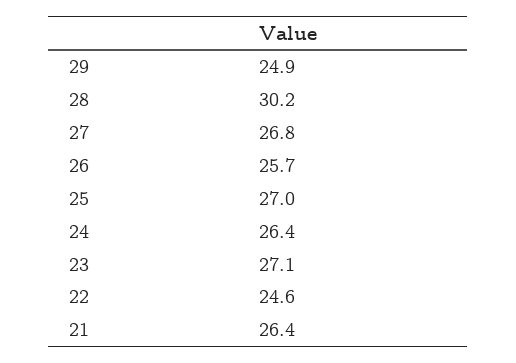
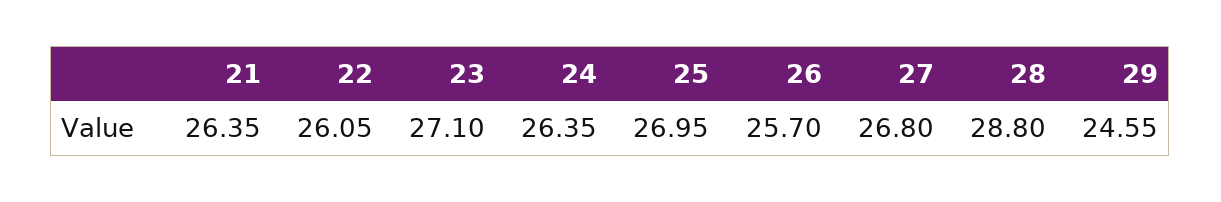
  {
-   "29": 24.9,
+   "29": 24.55,
-   "28": 30.2,
+   "28": 28.8,
    "27": 26.8,
    "26": 25.7,
    "25": 26.95,
    "24": 26.35,
    "23": 27.1,
-   "22": 24.6,
+   "22": 26.05,
    "21": 26.35
  }

